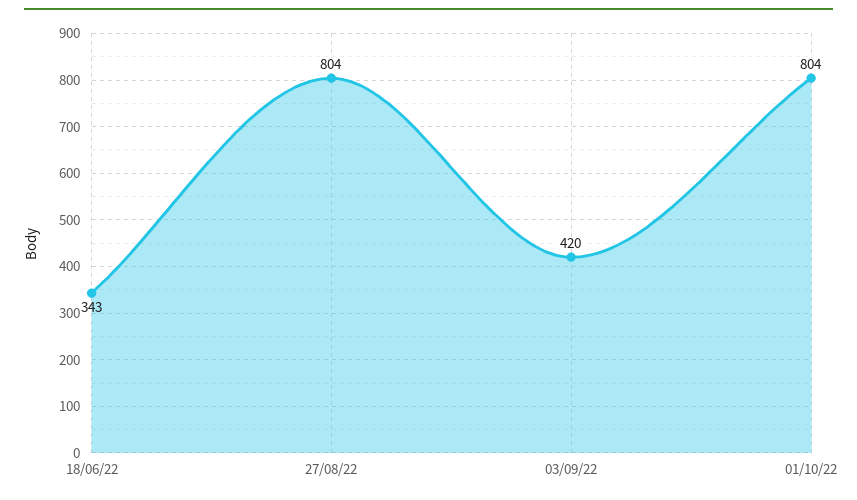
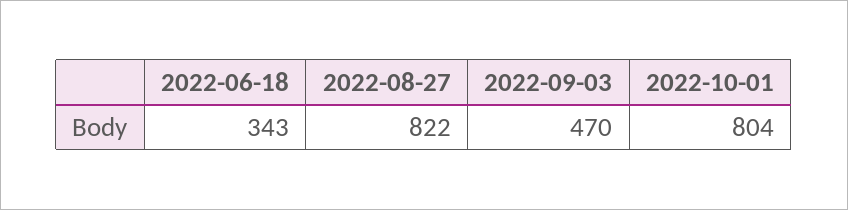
  {
    "18/06/22": 343,
-   "27/08/22": 804,
+   "27/08/22": 822,
-   "03/09/22": 420,
+   "03/09/22": 470,
    "01/10/22": 804
  }

